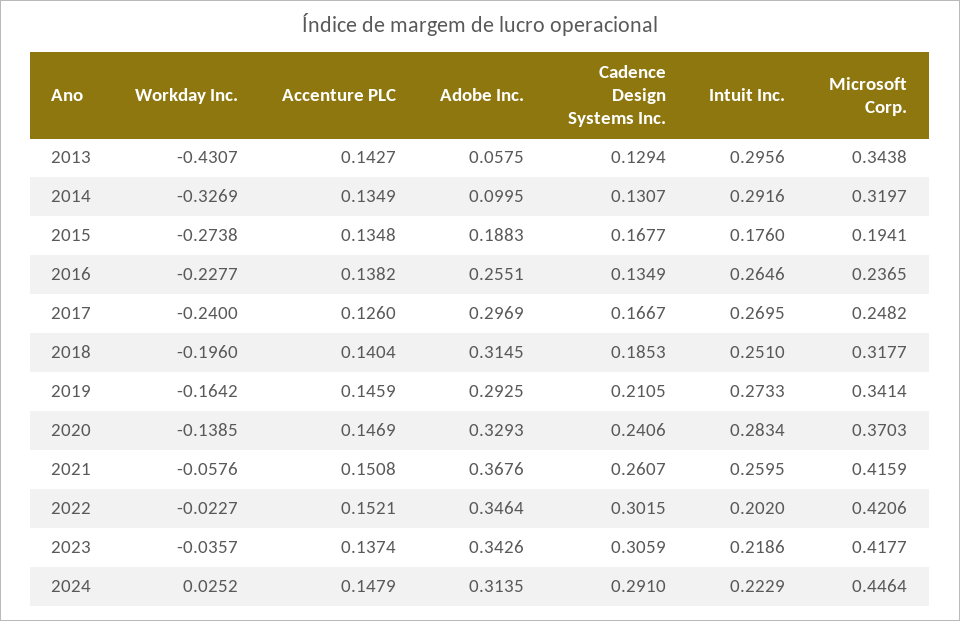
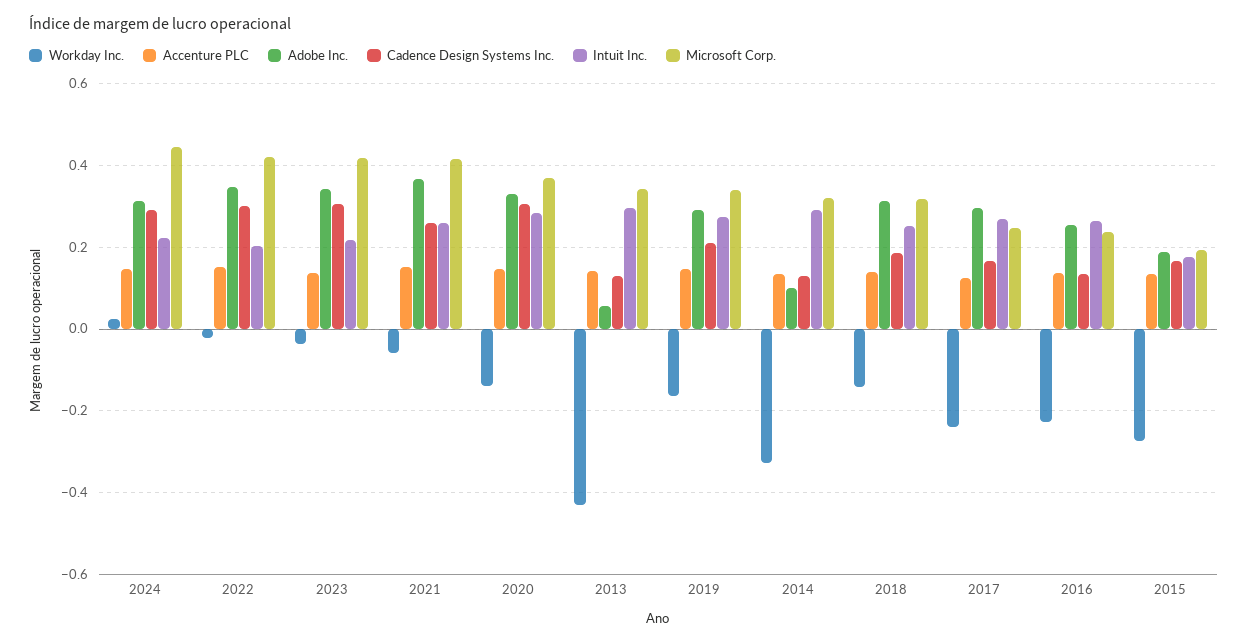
  {
    "Workday Inc.": {
      "2013": -0.4307,
      "2014": -0.3269,
      "2015": -0.2738,
      "2016": -0.2277,
      "2017": -0.24,
-     "2018": -0.196,
+     "2018": -0.14,
      "2019": -0.1642,
      "2020": -0.1385,
      "2021": -0.0576,
      "2022": -0.0227,
      "2023": -0.0357,
      "2024": 0.0252
    },
    "Accenture PLC": {
      "2013": 0.1427,
      "2014": 0.1349,
      "2015": 0.1348,
      "2016": 0.1382,
      "2017": 0.126,
      "2018": 0.1404,
      "2019": 0.1459,
      "2020": 0.1469,
      "2021": 0.1508,
      "2022": 0.1521,
      "2023": 0.1374,
      "2024": 0.1479
    },
    "Adobe Inc.": {
      "2013": 0.0575,
      "2014": 0.0995,
      "2015": 0.1883,
      "2016": 0.2551,
      "2017": 0.2969,
      "2018": 0.3145,
      "2019": 0.2925,
      "2020": 0.3293,
      "2021": 0.3676,
      "2022": 0.3464,
      "2023": 0.3426,
      "2024": 0.3135
    },
    "Cadence Design Systems Inc.": {
      "2013": 0.1294,
      "2014": 0.1307,
      "2015": 0.1677,
      "2016": 0.1349,
      "2017": 0.1667,
      "2018": 0.1853,
      "2019": 0.2105,
-     "2020": 0.2406,
+     "2020": 0.3,
      "2021": 0.2607,
      "2022": 0.3015,
      "2023": 0.3059,
      "2024": 0.291
    },
    "Intuit Inc.": {
      "2013": 0.2956,
      "2014": 0.2916,
      "2015": 0.176,
      "2016": 0.2646,
      "2017": 0.2695,
      "2018": 0.251,
      "2019": 0.2733,
      "2020": 0.2834,
      "2021": 0.2595,
      "2022": 0.202,
      "2023": 0.2186,
      "2024": 0.2229
    },
    "Microsoft Corp.": {
      "2013": 0.3438,
      "2014": 0.3197,
      "2015": 0.1941,
      "2016": 0.2365,
      "2017": 0.2482,
      "2018": 0.3177,
      "2019": 0.3414,
      "2020": 0.3703,
      "2021": 0.4159,
      "2022": 0.4206,
      "2023": 0.4177,
      "2024": 0.4464
    }
  }

